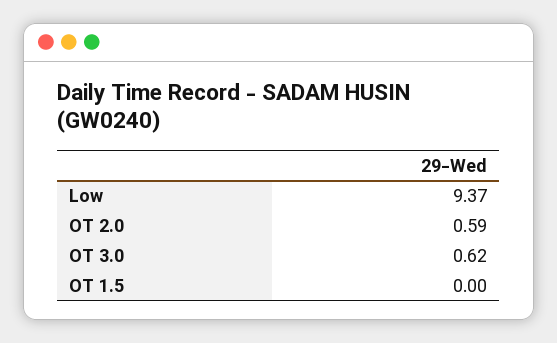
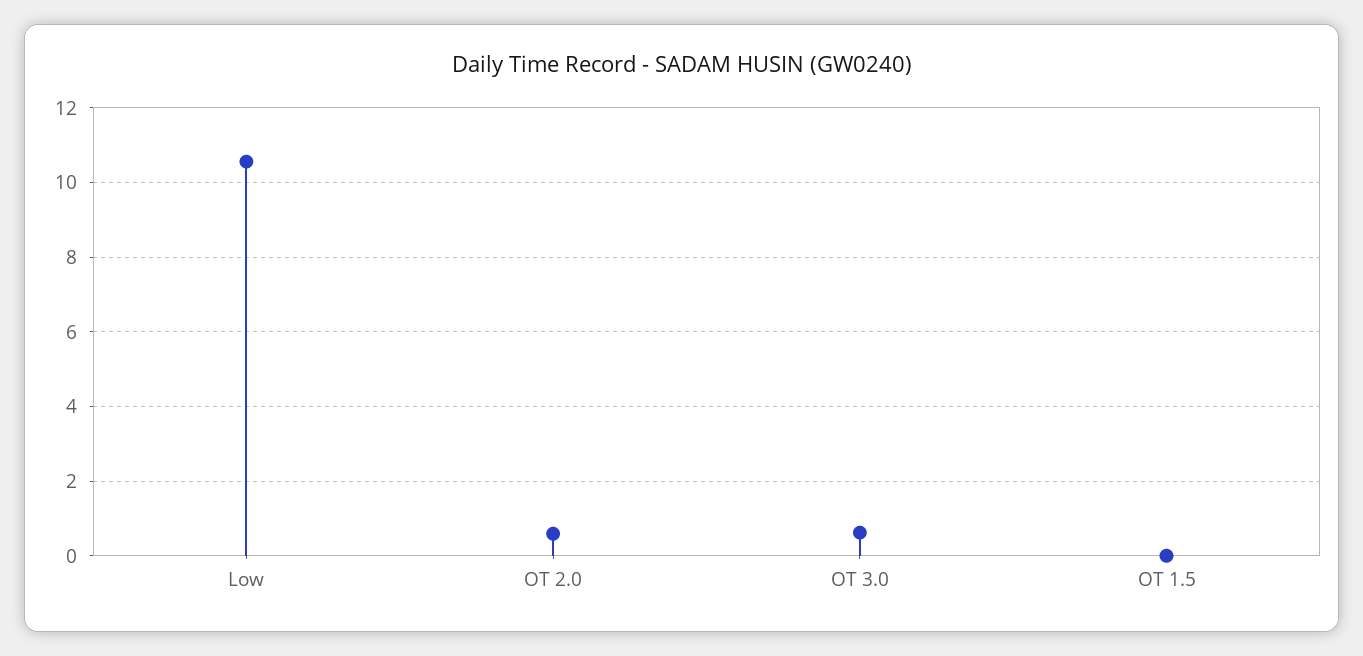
  {
-   "Low": 9.37,
+   "Low": 10.6,
    "OT 2.0": 0.59,
    "OT 3.0": 0.62,
    "OT 1.5": 0
  }

